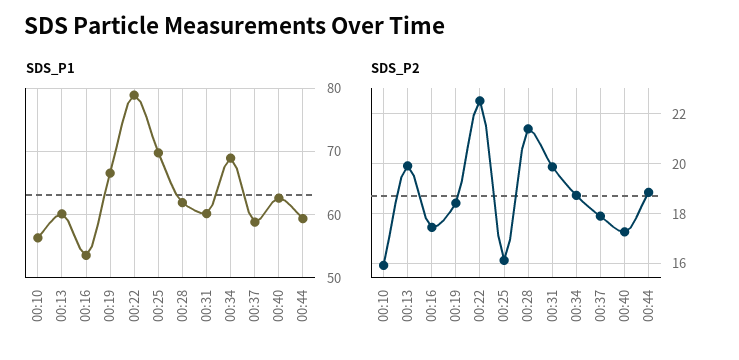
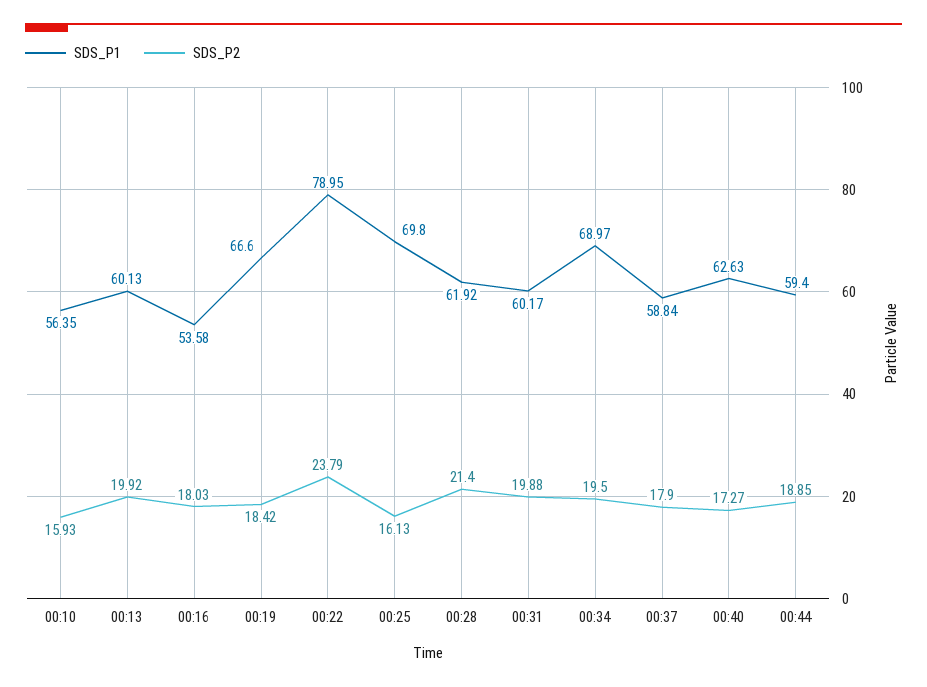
  {
    "SDS_P1": {
      "00:10": 56.35,
      "00:13": 60.13,
      "00:16": 53.58,
      "00:19": 66.6,
      "00:22": 78.95,
      "00:25": 69.8,
      "00:28": 61.92,
      "00:31": 60.17,
      "00:34": 68.97,
      "00:37": 58.84,
      "00:40": 62.63,
      "00:44": 59.4
    },
    "SDS_P2": {
      "00:10": 15.93,
      "00:13": 19.92,
-     "00:16": 17.5,
+     "00:16": 18.03,
      "00:19": 18.42,
-     "00:22": 22.5,
+     "00:22": 23.79,
      "00:25": 16.13,
      "00:28": 21.4,
      "00:31": 19.88,
-     "00:34": 18.75,
+     "00:34": 19.5,
      "00:37": 17.9,
      "00:40": 17.27,
      "00:44": 18.85
    }
  }

